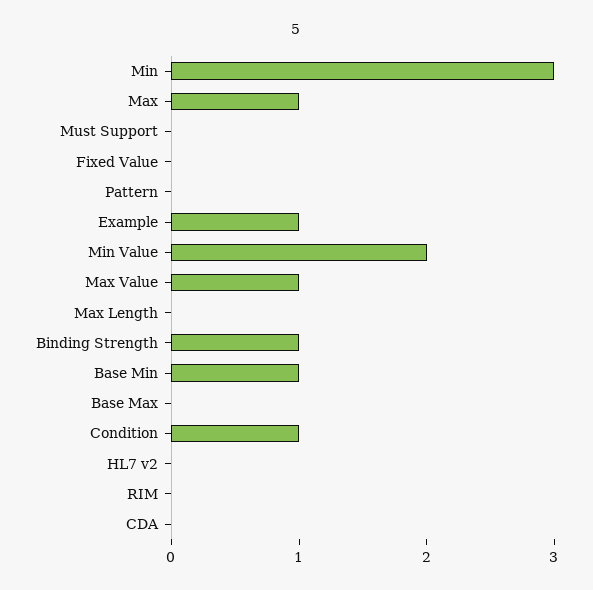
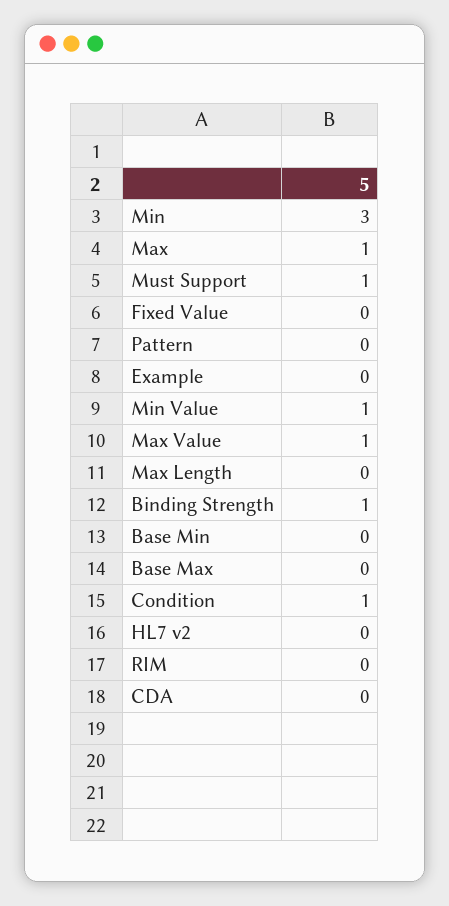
  {
    "Min": 3,
    "Max": 1,
-   "Must Support": 0,
+   "Must Support": 1,
    "Fixed Value": 0,
    "Pattern": 0,
-   "Example": 1,
+   "Example": 0,
-   "Min Value": 2,
+   "Min Value": 1,
    "Max Value": 1,
    "Max Length": 0,
    "Binding Strength": 1,
-   "Base Min": 1,
+   "Base Min": 0,
    "Base Max": 0,
    "Condition": 1,
    "HL7 v2": 0,
    "RIM": 0,
    "CDA": 0
  }

